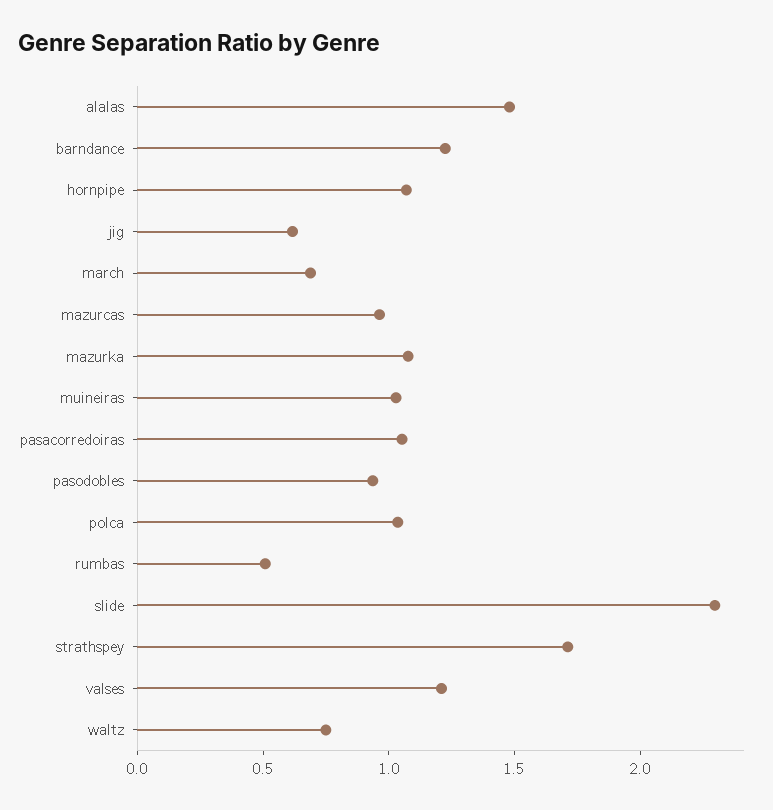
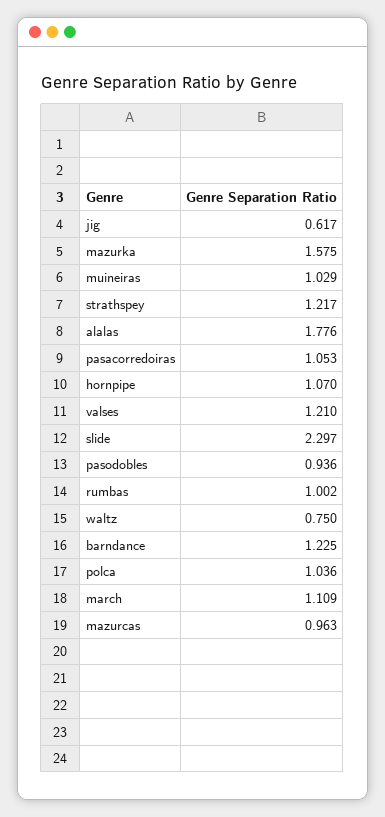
  {
-   "alalas": 1.5,
+   "alalas": 1.776,
    "barndance": 1.225,
    "hornpipe": 1.07,
    "jig": 0.617,
-   "march": 0.7,
+   "march": 1.109,
    "mazurcas": 0.963,
-   "mazurka": 1.1,
+   "mazurka": 1.575,
    "muineiras": 1.029,
    "pasacorredoiras": 1.053,
    "pasodobles": 0.936,
    "polca": 1.036,
-   "rumbas": 0.5,
+   "rumbas": 1.002,
    "slide": 2.297,
-   "strathspey": 1.7,
+   "strathspey": 1.217,
    "valses": 1.21,
    "waltz": 0.75
  }

